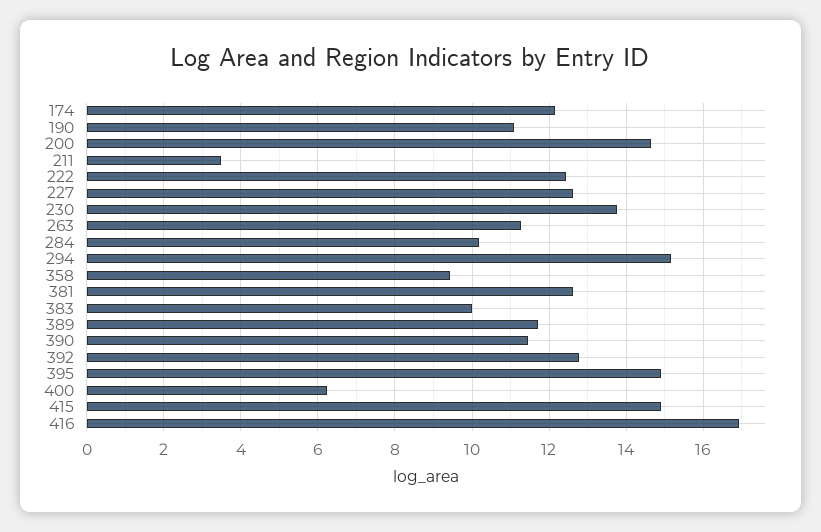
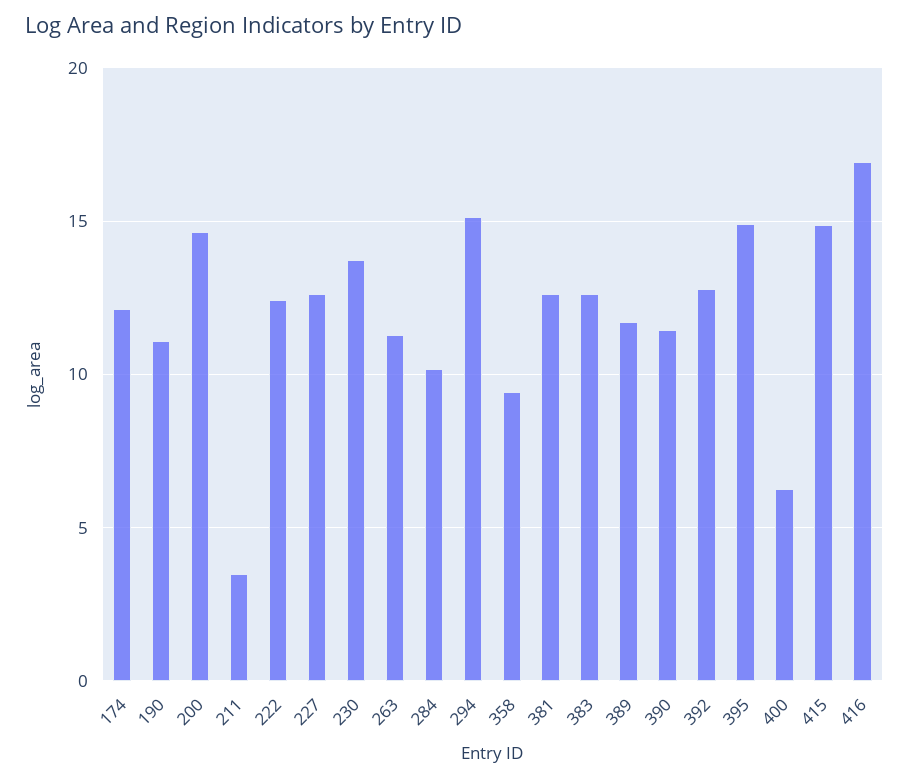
  {
    "174": 12.2,
    "190": 11.2,
    "200": 14.6,
    "211": 3.6,
    "222": 12.4,
    "227": 12.6,
    "230": 13.8,
    "263": 11.2,
    "284": 10.2,
    "294": 15.2,
    "358": 9.4,
    "381": 12.6,
-   "383": 10,
+   "383": 12.5,
    "389": 11.8,
    "390": 11.4,
    "392": 12.8,
    "395": 15,
    "400": 6.2,
    "415": 14.8,
    "416": 17
  }

